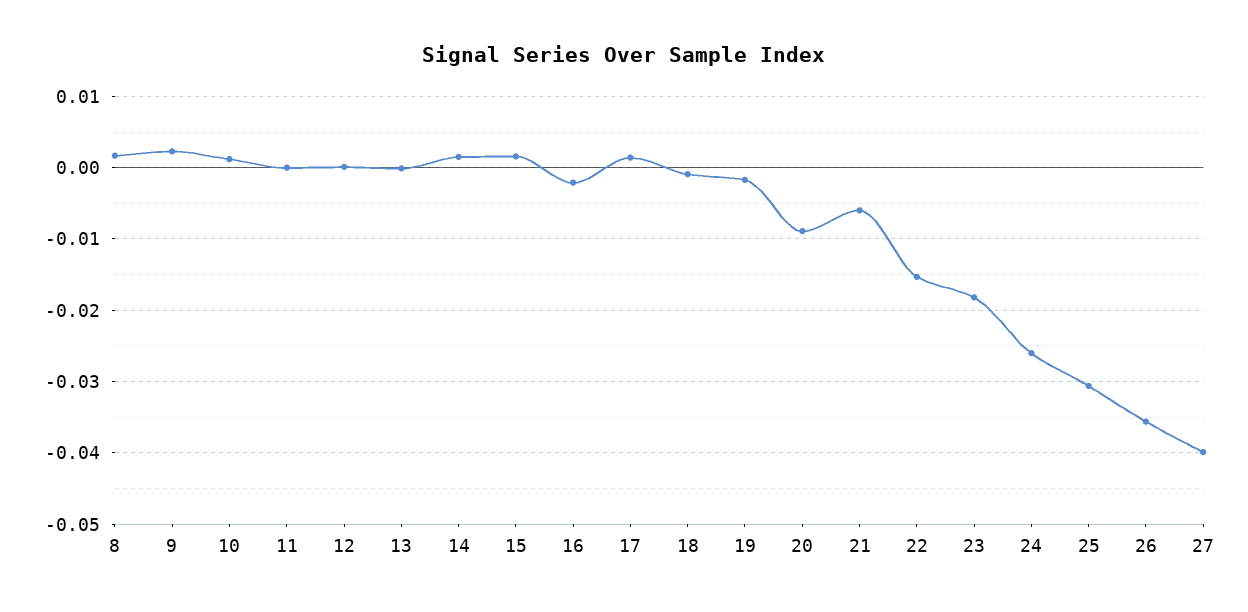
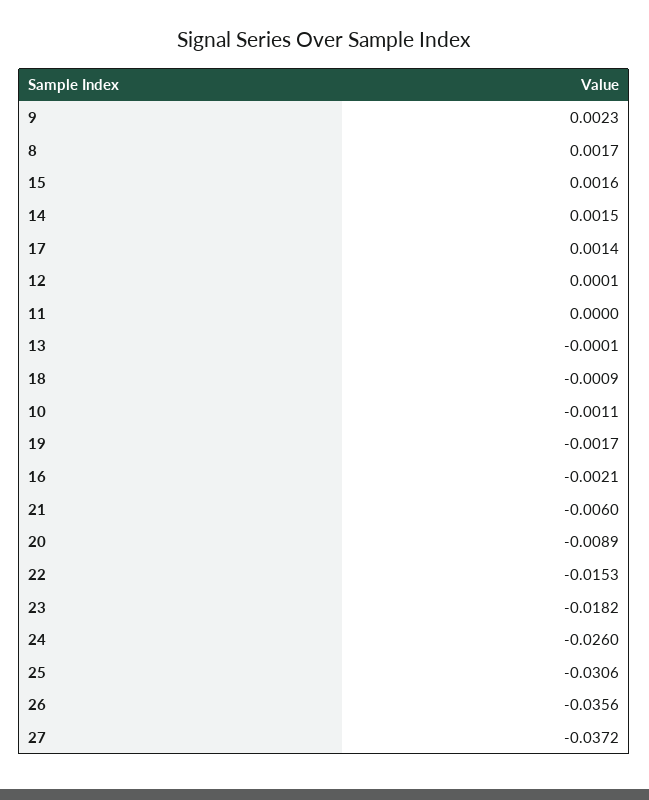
  {
    "8": 0.0017,
    "9": 0.0023,
-   "10": 0.001,
+   "10": -0.0011,
    "11": 0,
    "12": 0.0001,
    "13": -0.0001,
    "14": 0.0015,
    "15": 0.0016,
    "16": -0.0021,
    "17": 0.0014,
    "18": -0.0009,
    "19": -0.0017,
    "20": -0.0089,
    "21": -0.006,
    "22": -0.0153,
    "23": -0.0182,
    "24": -0.026,
    "25": -0.0306,
    "26": -0.0356,
-   "27": -0.04
+   "27": -0.0372
  }

